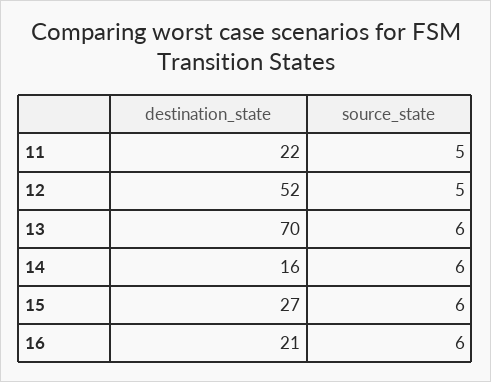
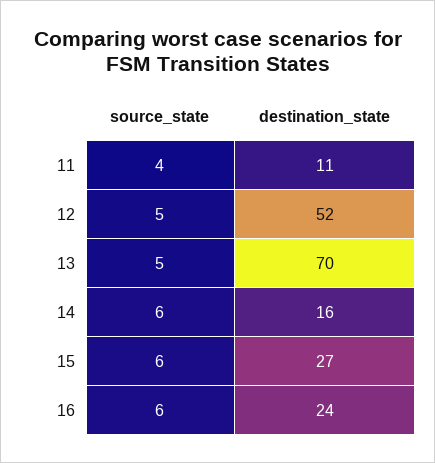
  {
    "destination_state": {
-     "11": 22,
+     "11": 11,
      "12": 52,
      "13": 70,
      "14": 16,
      "15": 27,
-     "16": 21
+     "16": 24
    },
    "source_state": {
-     "11": 5,
+     "11": 4,
      "12": 5,
-     "13": 6,
+     "13": 5,
      "14": 6,
      "15": 6,
      "16": 6
    }
  }

